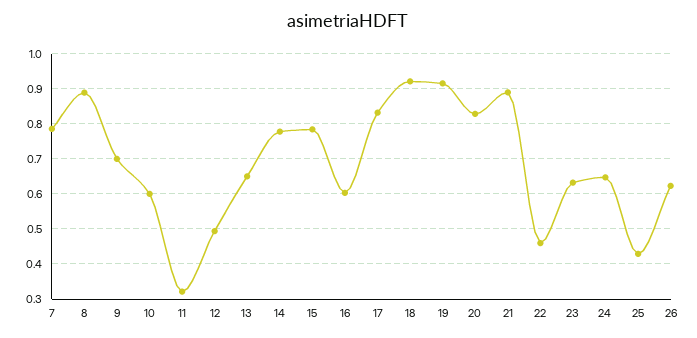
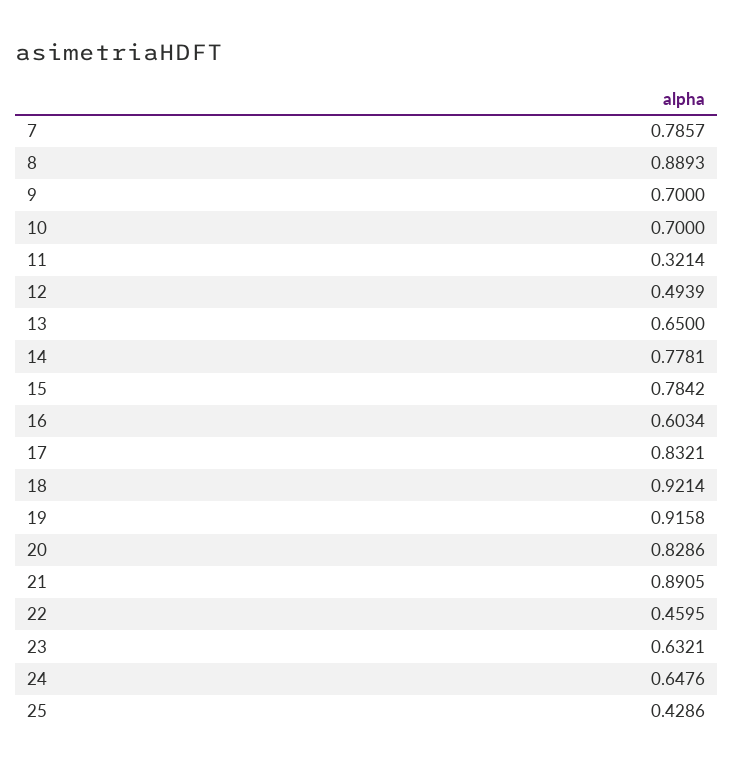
  {
    "7": 0.7857,
    "8": 0.8893,
    "9": 0.7,
-   "10": 0.6,
+   "10": 0.7,
    "11": 0.3214,
    "12": 0.4939,
    "13": 0.65,
    "14": 0.7781,
    "15": 0.7842,
    "16": 0.6034,
    "17": 0.8321,
    "18": 0.9214,
    "19": 0.9158,
    "20": 0.8286,
    "21": 0.8905,
    "22": 0.4595,
    "23": 0.6321,
    "24": 0.6476,
-   "25": 0.4286,
+   "25": 0.4286
-   "26": 0.62
  }

